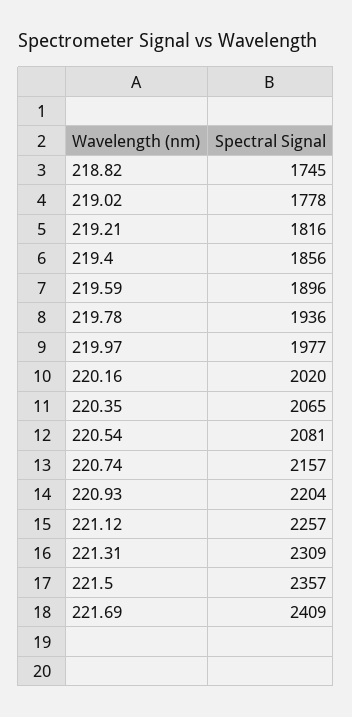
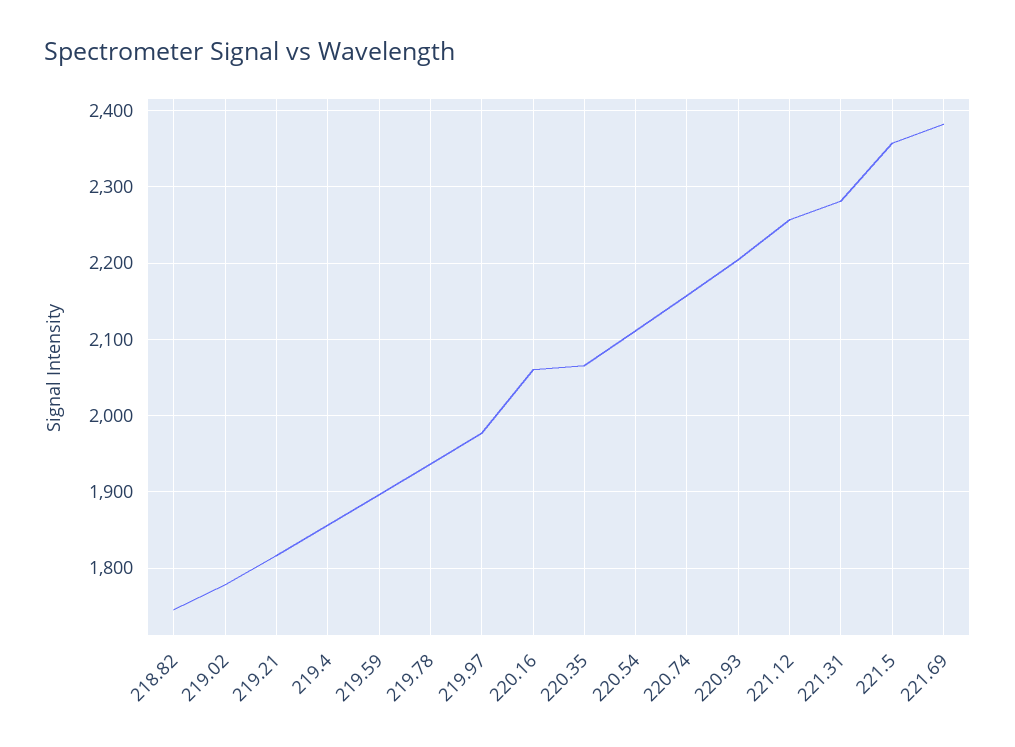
  {
    "218.82": 1745,
    "219.02": 1778,
    "219.21": 1816,
    "219.4": 1856,
    "219.59": 1896,
    "219.78": 1936,
    "219.97": 1977,
-   "220.16": 2020,
+   "220.16": 2060,
    "220.35": 2065,
-   "220.54": 2081,
+   "220.54": 2110,
    "220.74": 2157,
    "220.93": 2204,
    "221.12": 2257,
-   "221.31": 2309,
+   "221.31": 2280,
    "221.5": 2357,
-   "221.69": 2409
+   "221.69": 2380
  }

